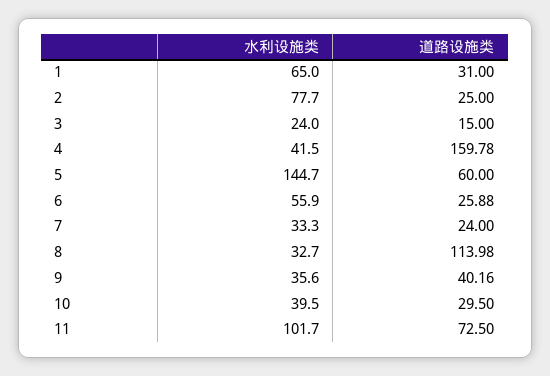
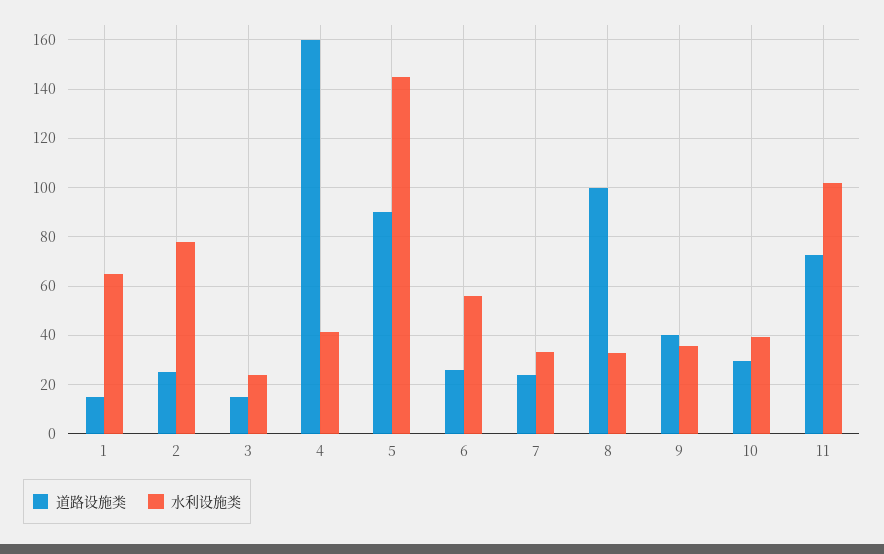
  {
    "水利设施类": {
      "1": 65,
      "2": 77.7,
      "3": 24,
      "4": 41.5,
      "5": 144.7,
      "6": 55.9,
      "7": 33.3,
      "8": 32.7,
      "9": 35.6,
      "10": 39.5,
      "11": 101.7
    },
    "道路设施类": {
-     "1": 31,
+     "1": 15,
      "2": 25,
      "3": 15,
      "4": 159.78,
-     "5": 60,
+     "5": 90,
      "6": 25.88,
      "7": 24,
-     "8": 113.98,
+     "8": 100,
      "9": 40.16,
      "10": 29.5,
      "11": 72.5
    }
  }

